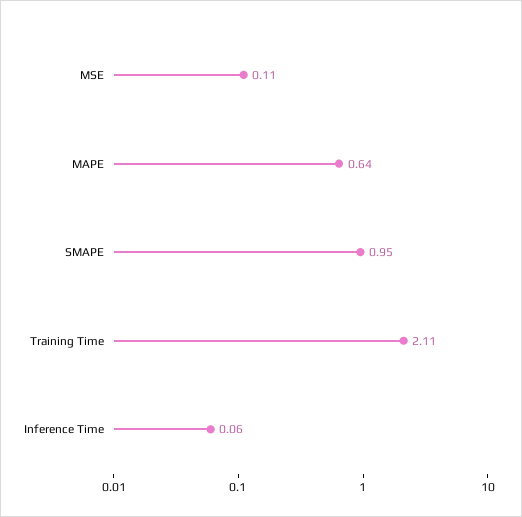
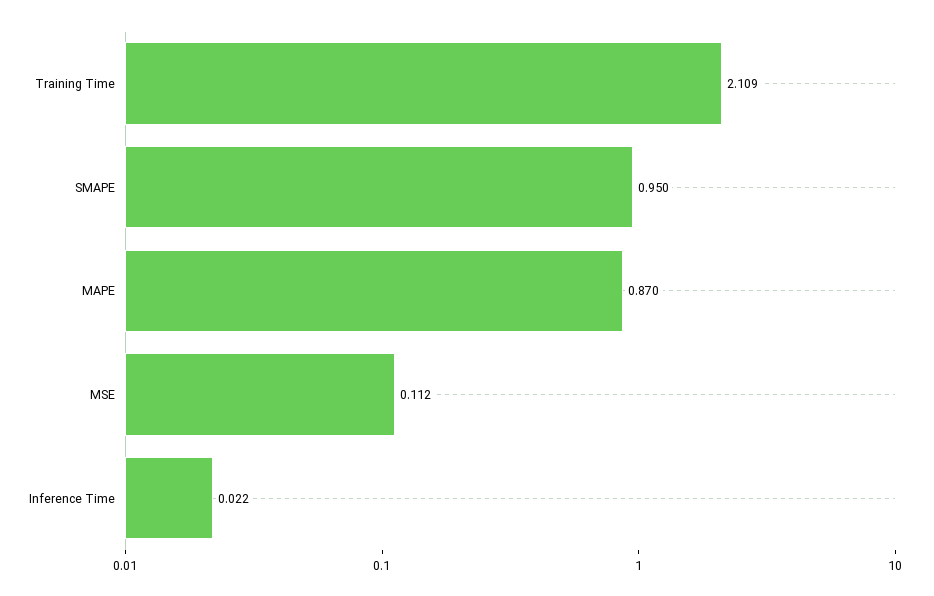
  {
    "MSE": 0.112,
-   "MAPE": 0.64,
+   "MAPE": 0.87,
    "SMAPE": 0.95,
    "Training Time": 2.109,
-   "Inference Time": 0.06
+   "Inference Time": 0.022
  }

